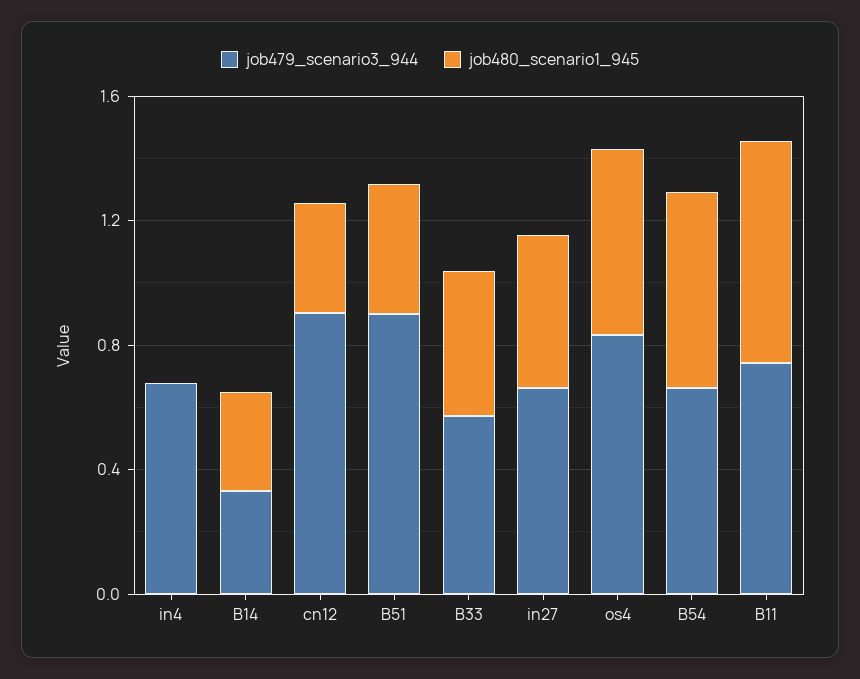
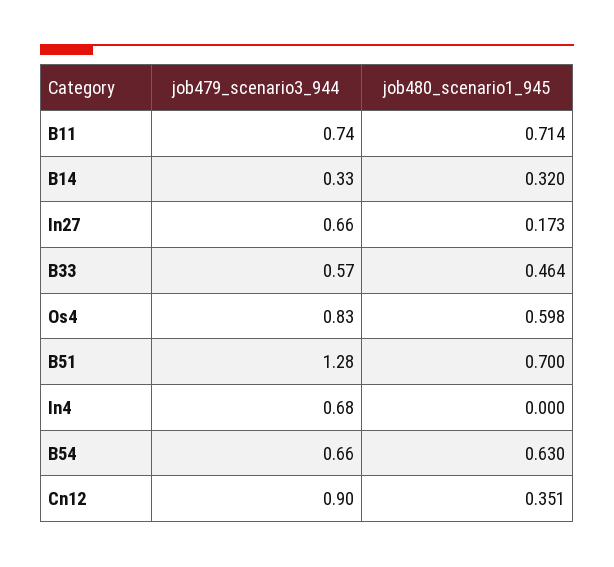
  {
    "job479_scenario3_944": {
      "in4": 0.68,
      "B14": 0.33,
      "cn12": 0.9,
-     "B51": 0.9,
+     "B51": 1.28,
      "B33": 0.57,
      "in27": 0.66,
      "os4": 0.83,
      "B54": 0.66,
      "B11": 0.74
    },
    "job480_scenario1_945": {
      "in4": 0,
      "B14": 0.32,
      "cn12": 0.351,
-     "B51": 0.4,
+     "B51": 0.7,
      "B33": 0.464,
-     "in27": 0.5,
+     "in27": 0.173,
      "os4": 0.598,
      "B54": 0.63,
      "B11": 0.714
    }
  }

